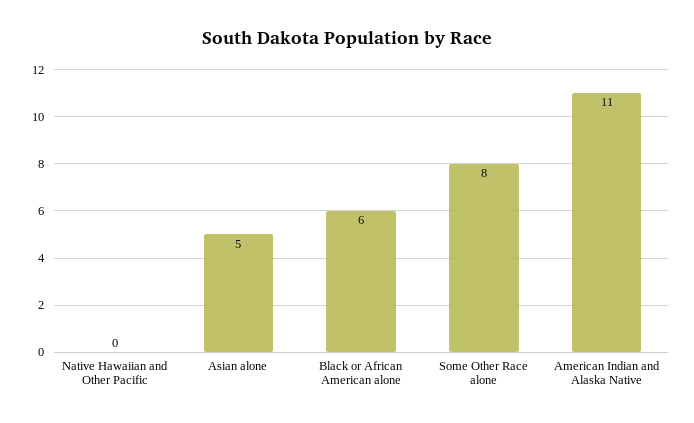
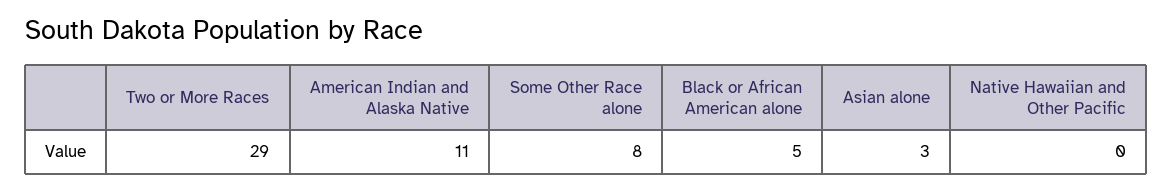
  {
    "Native Hawaiian and Other Pacific": 0,
-   "Asian alone": 5,
+   "Asian alone": 3,
-   "Black or African American alone": 6,
+   "Black or African American alone": 5,
    "Some Other Race alone": 8,
-   "American Indian and Alaska Native": 11
+   "American Indian and Alaska Native": 11,
+   "Two or More Races": 29
  }

